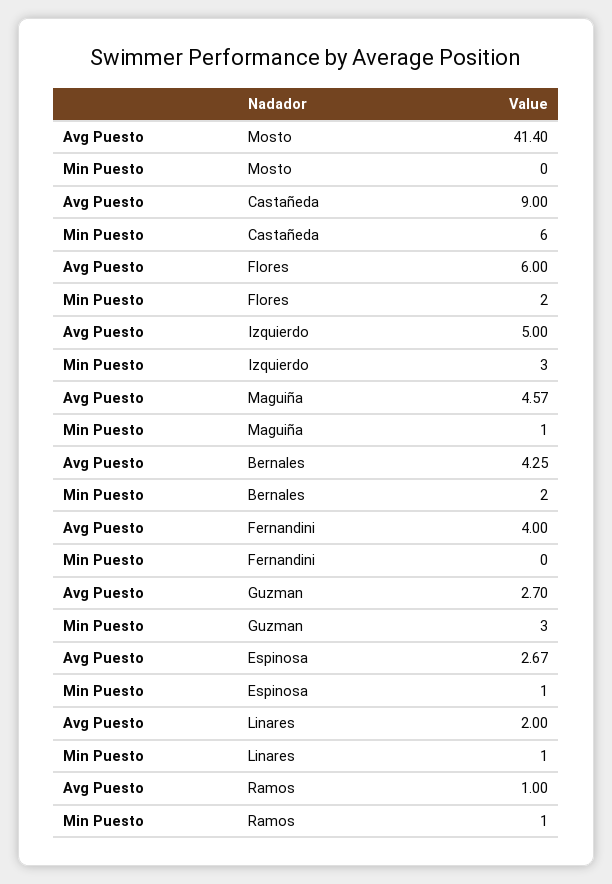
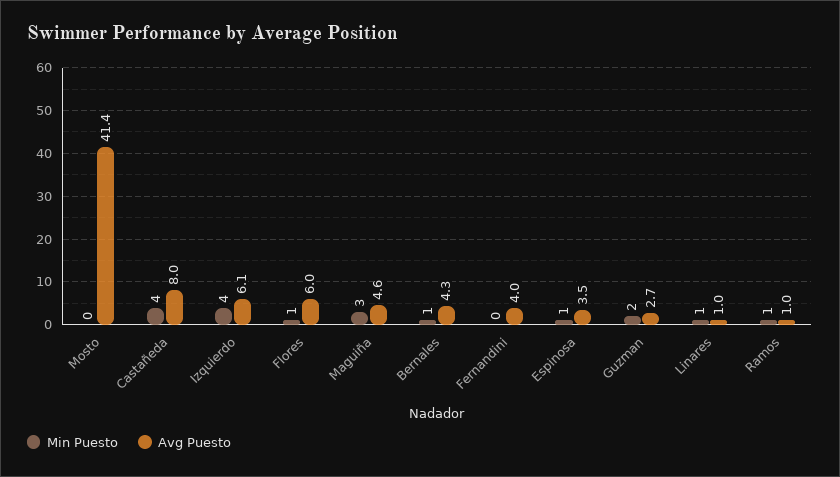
  {
    "Avg Puesto": {
      "Mosto": 41.4,
-     "Castañeda": 9,
+     "Castañeda": 8,
      "Flores": 6,
-     "Izquierdo": 5,
+     "Izquierdo": 6.1,
      "Maguiña": 4.57,
      "Bernales": 4.25,
      "Fernandini": 4,
      "Guzman": 2.7,
-     "Espinosa": 2.67,
+     "Espinosa": 3.5,
-     "Linares": 2,
+     "Linares": 1,
      "Ramos": 1
    },
    "Min Puesto": {
      "Mosto": 0,
-     "Castañeda": 6,
+     "Castañeda": 4,
-     "Flores": 2,
+     "Flores": 1,
-     "Izquierdo": 3,
+     "Izquierdo": 4,
-     "Maguiña": 1,
+     "Maguiña": 3,
-     "Bernales": 2,
+     "Bernales": 1,
      "Fernandini": 0,
-     "Guzman": 3,
+     "Guzman": 2,
      "Espinosa": 1,
      "Linares": 1,
      "Ramos": 1
    }
  }

